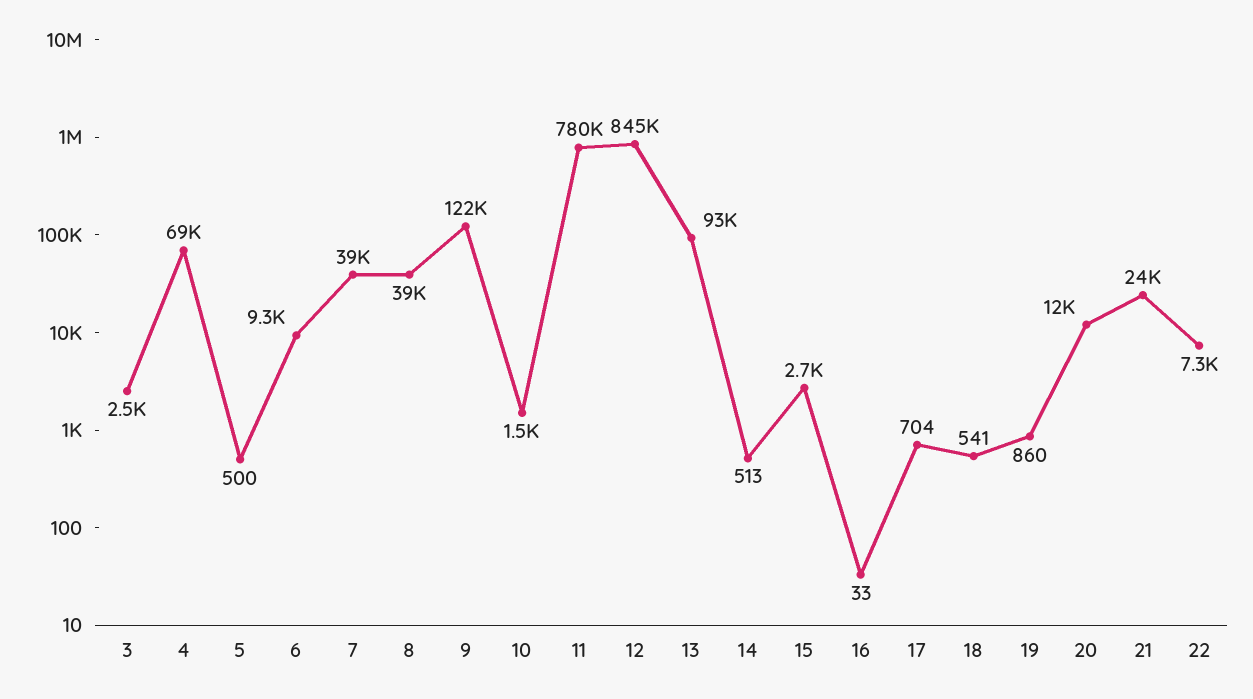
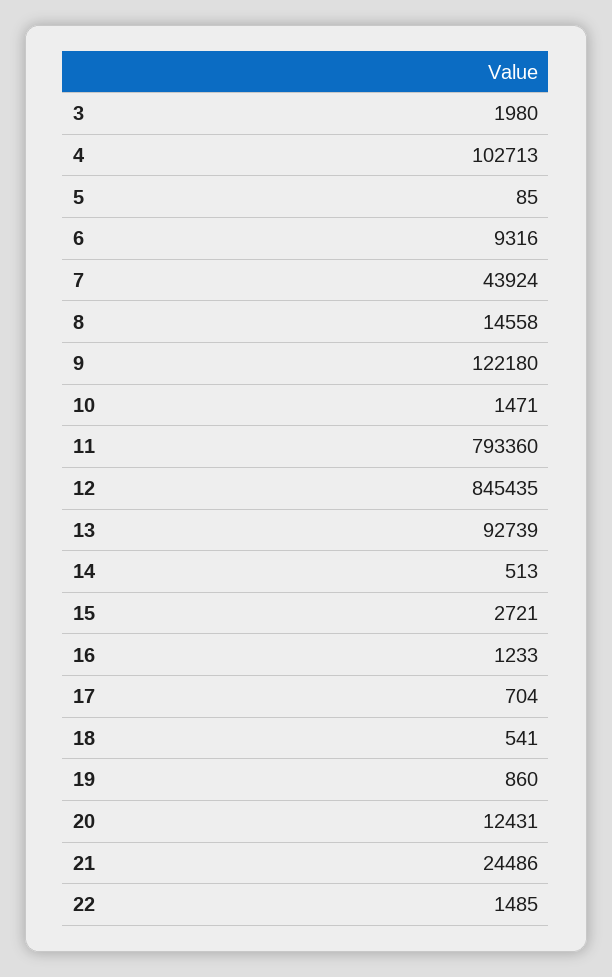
  {
-   "3": 2500,
+   "3": 1980,
-   "4": 69000,
+   "4": 102713,
-   "5": 500,
+   "5": 85,
    "6": 9316,
-   "7": 39000,
+   "7": 43924,
-   "8": 39000,
+   "8": 14558,
    "9": 122180,
    "10": 1471,
-   "11": 780000,
+   "11": 793360,
    "12": 845435,
    "13": 92739,
    "14": 513,
    "15": 2721,
-   "16": 33,
+   "16": 1233,
    "17": 704,
    "18": 541,
    "19": 860,
    "20": 12431,
    "21": 24486,
-   "22": 7300
+   "22": 1485
  }

